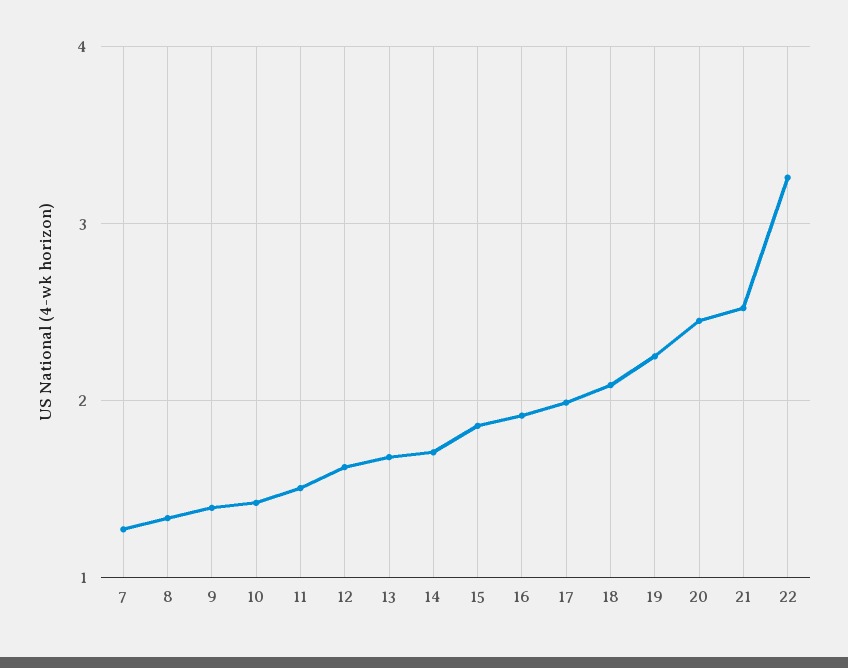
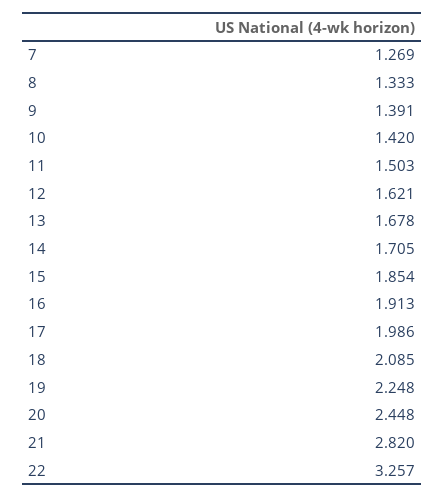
  {
    "7": 1.269,
    "8": 1.333,
    "9": 1.391,
    "10": 1.42,
    "11": 1.503,
    "12": 1.621,
    "13": 1.678,
    "14": 1.705,
    "15": 1.854,
    "16": 1.913,
    "17": 1.986,
    "18": 2.085,
    "19": 2.248,
    "20": 2.448,
-   "21": 2.5,
+   "21": 2.82,
    "22": 3.257
  }

